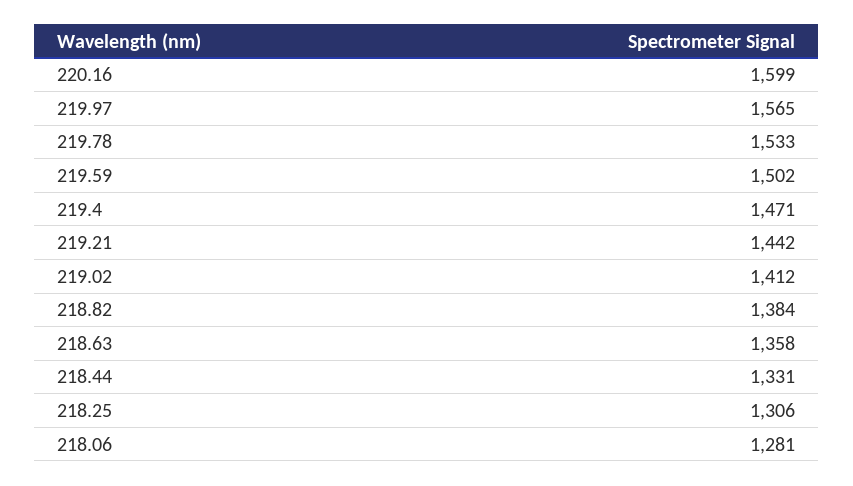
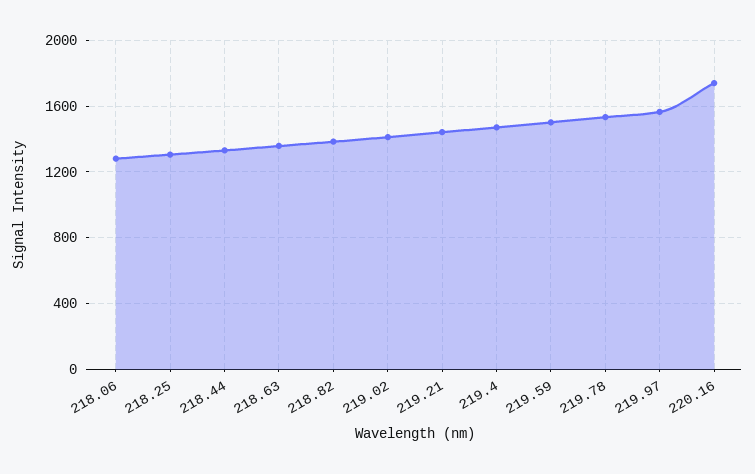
  {
-   "220.16": 1599,
+   "220.16": 1750,
    "219.97": 1565,
    "219.78": 1533,
    "219.59": 1502,
    "219.4": 1471,
    "219.21": 1442,
    "219.02": 1412,
    "218.82": 1384,
    "218.63": 1358,
    "218.44": 1331,
    "218.25": 1306,
    "218.06": 1281
  }

